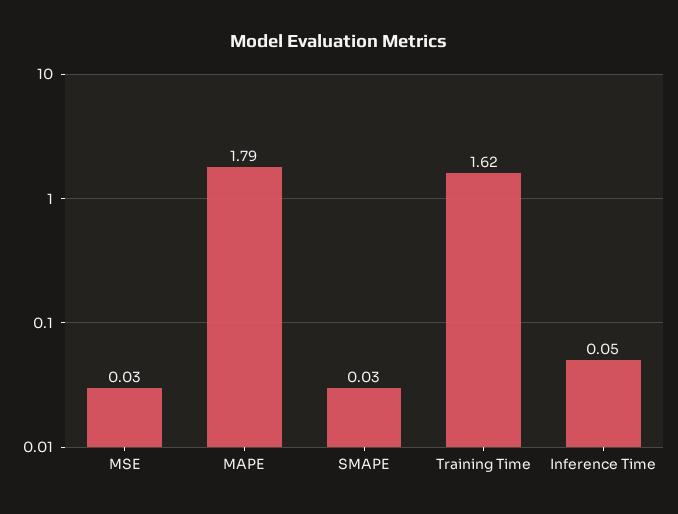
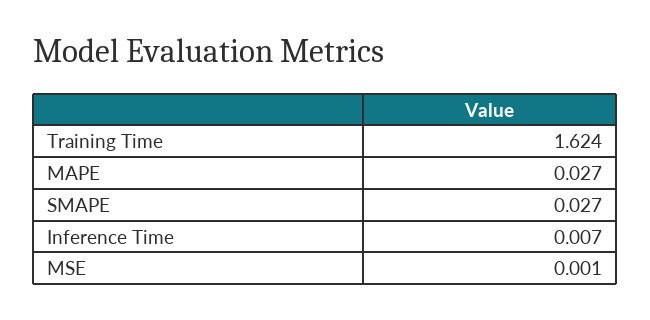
  {
-   "MSE": 0.03,
+   "MSE": 0.001,
-   "MAPE": 1.79,
+   "MAPE": 0.027,
    "SMAPE": 0.027,
    "Training Time": 1.624,
-   "Inference Time": 0.05
+   "Inference Time": 0.007
  }

